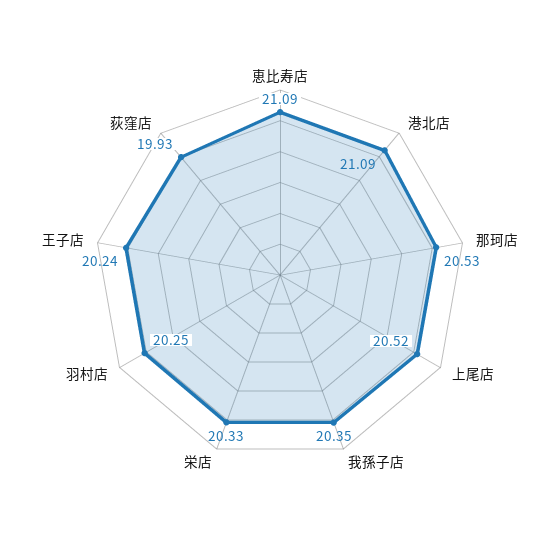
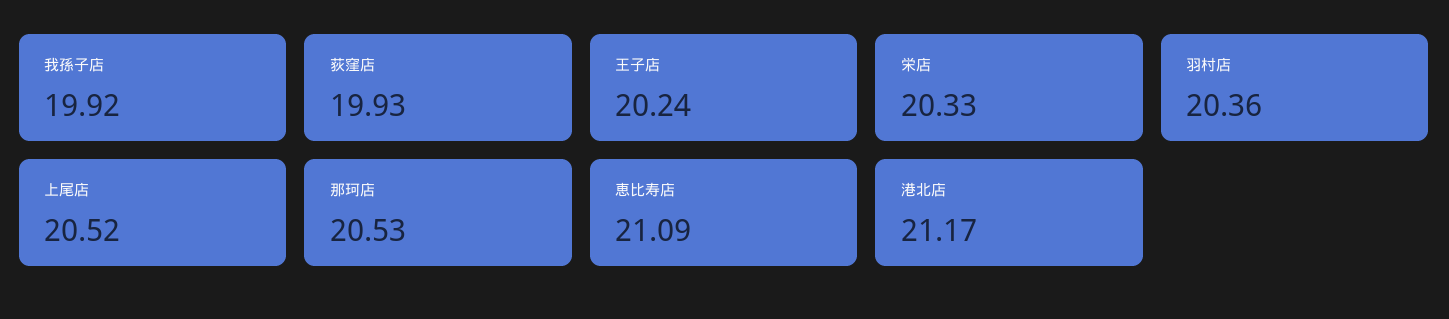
  {
    "恵比寿店": 21.09,
-   "港北店": 21.09,
+   "港北店": 21.17,
    "那珂店": 20.53,
    "上尾店": 20.52,
-   "我孫子店": 20.35,
+   "我孫子店": 19.92,
    "栄店": 20.33,
-   "羽村店": 20.25,
+   "羽村店": 20.36,
    "王子店": 20.24,
    "荻窪店": 19.93
  }

